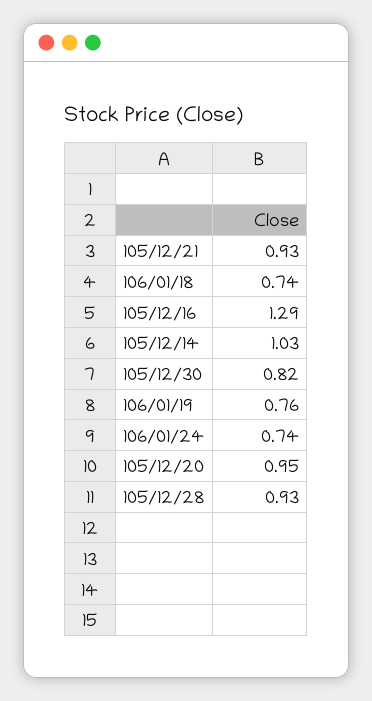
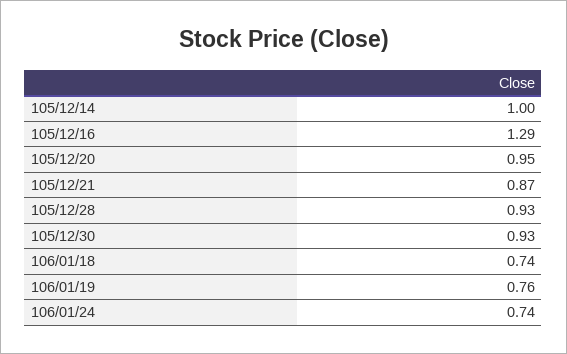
  {
-   "105/12/21": 0.93,
+   "105/12/21": 0.87,
    "106/01/18": 0.74,
    "105/12/16": 1.29,
-   "105/12/14": 1.03,
+   "105/12/14": 1,
-   "105/12/30": 0.82,
+   "105/12/30": 0.93,
    "106/01/19": 0.76,
    "106/01/24": 0.74,
    "105/12/20": 0.95,
    "105/12/28": 0.93
  }

